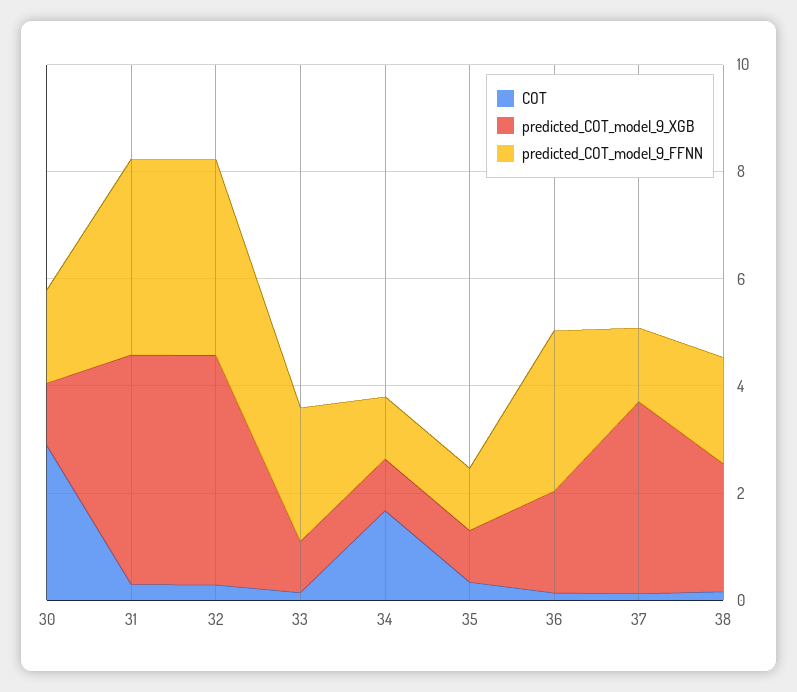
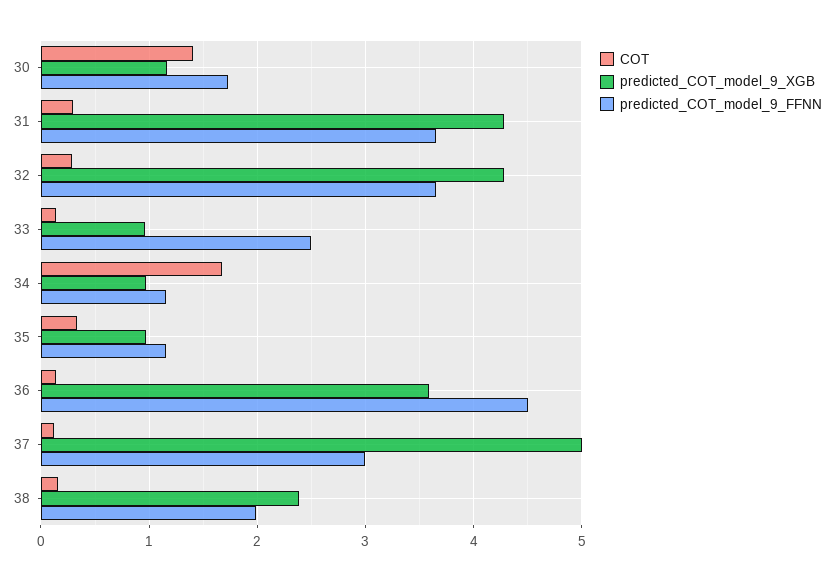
  {
    "COT": {
-     "30": 3,
+     "30": 1.4,
      "31": 0.3,
      "32": 0.3,
      "33": 0.1,
      "34": 1.7,
      "35": 0.3,
      "36": 0.1,
      "37": 0.1,
      "38": 0.2
    },
    "predicted_COT_model_9_XGB": {
      "30": 1.2,
      "31": 4.3,
      "32": 4.3,
      "33": 1,
      "34": 1,
      "35": 1,
-     "36": 2,
+     "36": 3.6,
-     "37": 3.5,
+     "37": 5,
      "38": 2.4
    },
    "predicted_COT_model_9_FFNN": {
      "30": 1.7,
      "31": 3.7,
      "32": 3.7,
      "33": 2.5,
      "34": 1.2,
      "35": 1.2,
-     "36": 3,
+     "36": 4.5,
-     "37": 1.5,
+     "37": 3,
      "38": 2
    }
  }

